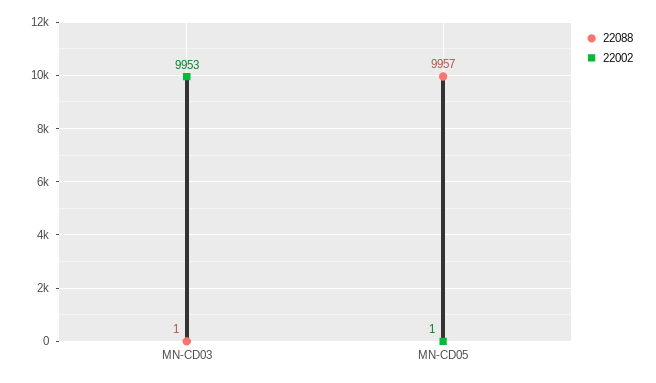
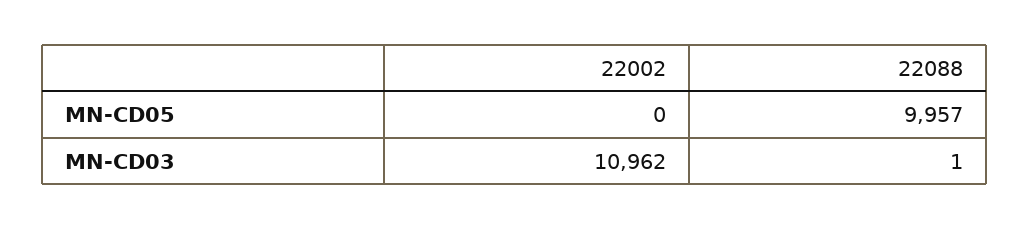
  {
    "22088": {
      "MN-CD03": 1,
      "MN-CD05": 9957
    },
    "22002": {
-     "MN-CD03": 9953,
+     "MN-CD03": 10962,
-     "MN-CD05": 1
+     "MN-CD05": 0
    }
  }

